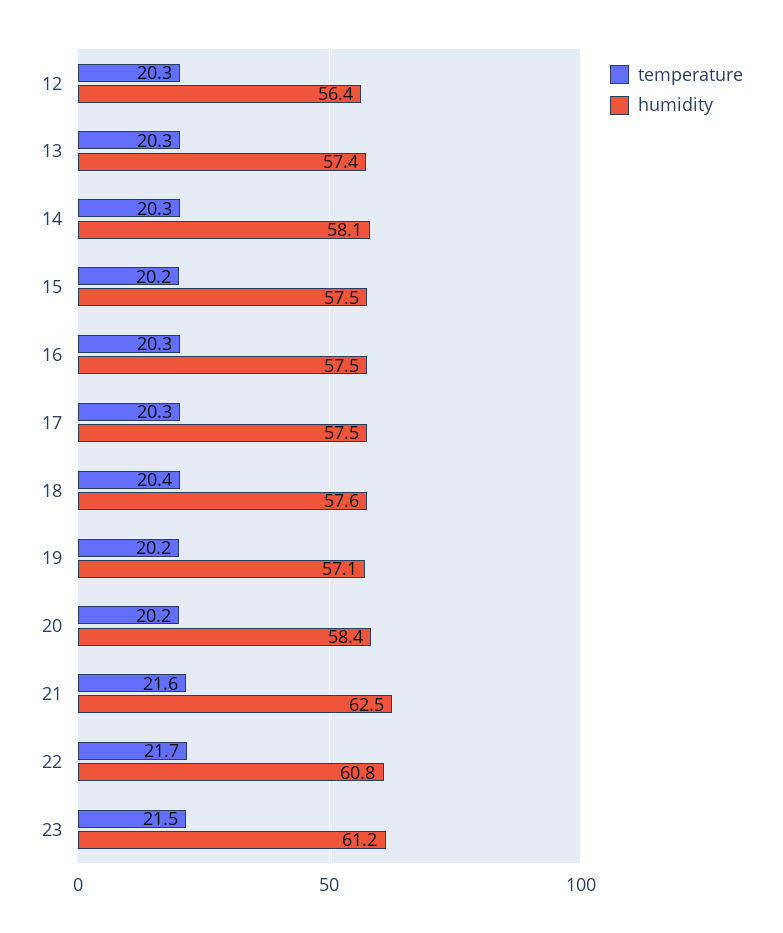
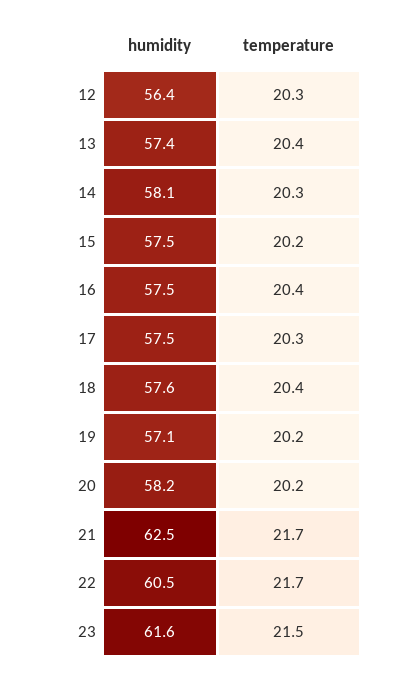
  {
    "temperature": {
      "12": 20.3,
-     "13": 20.3,
+     "13": 20.4,
      "14": 20.3,
      "15": 20.2,
-     "16": 20.3,
+     "16": 20.4,
      "17": 20.3,
      "18": 20.4,
      "19": 20.2,
      "20": 20.2,
-     "21": 21.6,
+     "21": 21.7,
      "22": 21.7,
      "23": 21.5
    },
    "humidity": {
      "12": 56.4,
      "13": 57.4,
      "14": 58.1,
      "15": 57.5,
      "16": 57.5,
      "17": 57.5,
      "18": 57.6,
      "19": 57.1,
-     "20": 58.4,
+     "20": 58.2,
      "21": 62.5,
-     "22": 60.8,
+     "22": 60.5,
-     "23": 61.2
+     "23": 61.6
    }
  }

